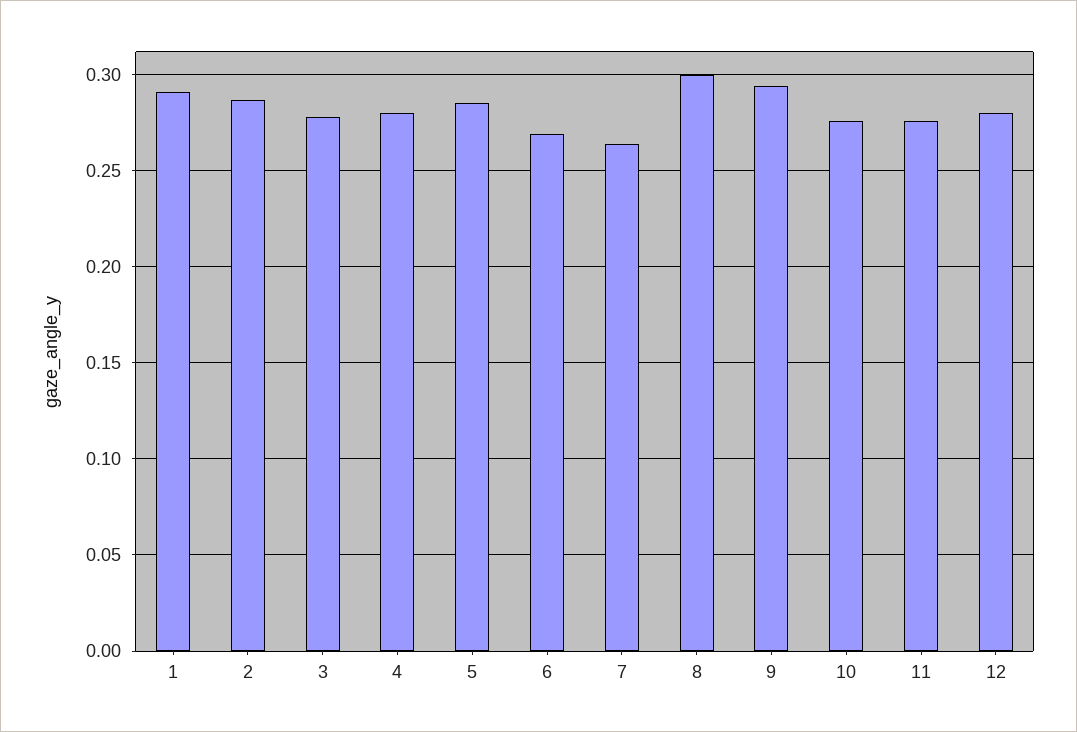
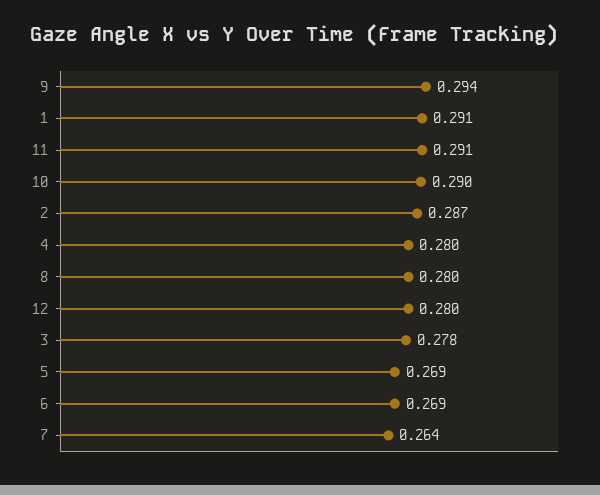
  {
    "1": 0.291,
    "2": 0.287,
    "3": 0.278,
    "4": 0.28,
-   "5": 0.285,
+   "5": 0.269,
    "6": 0.269,
    "7": 0.264,
-   "8": 0.3,
+   "8": 0.28,
    "9": 0.294,
-   "10": 0.275,
+   "10": 0.29,
-   "11": 0.275,
+   "11": 0.291,
    "12": 0.28
  }

